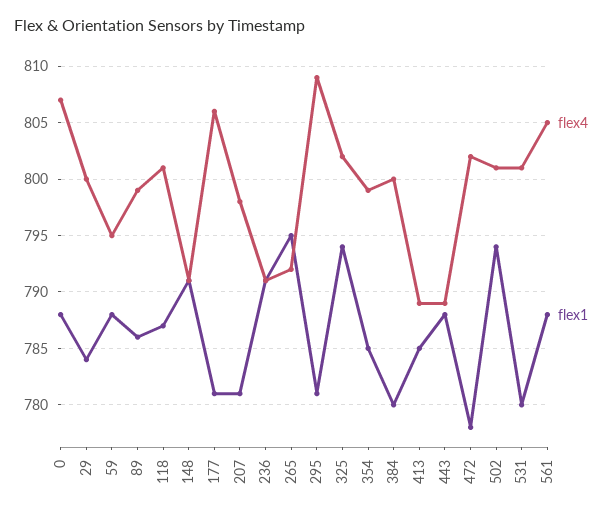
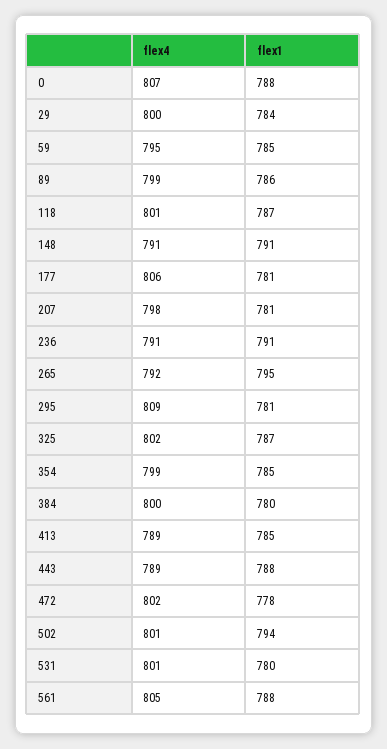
  {
    "flex4": {
      "0": 807,
      "29": 800,
      "59": 795,
      "89": 799,
      "118": 801,
      "148": 791,
      "177": 806,
      "207": 798,
      "236": 791,
      "265": 792,
      "295": 809,
      "325": 802,
      "354": 799,
      "384": 800,
      "413": 789,
      "443": 789,
      "472": 802,
      "502": 801,
      "531": 801,
      "561": 805
    },
    "flex1": {
      "0": 788,
      "29": 784,
-     "59": 788,
+     "59": 785,
      "89": 786,
      "118": 787,
      "148": 791,
      "177": 781,
      "207": 781,
      "236": 791,
      "265": 795,
      "295": 781,
-     "325": 794,
+     "325": 787,
      "354": 785,
      "384": 780,
      "413": 785,
      "443": 788,
      "472": 778,
      "502": 794,
      "531": 780,
      "561": 788
    }
  }

